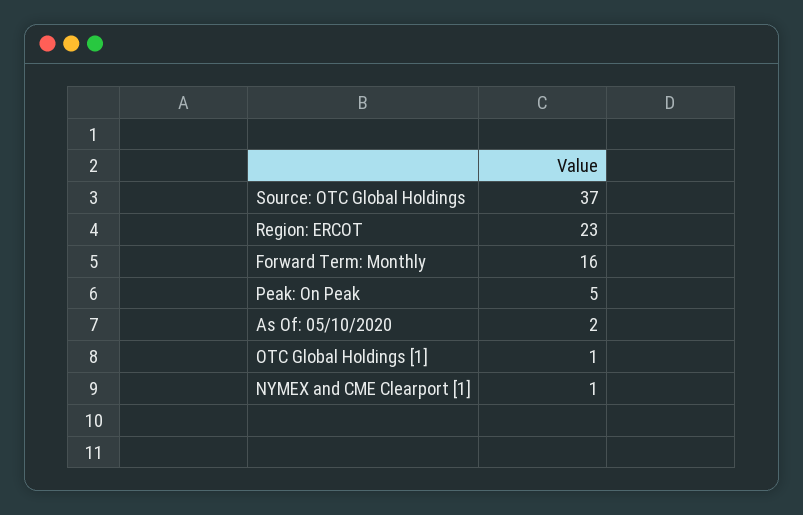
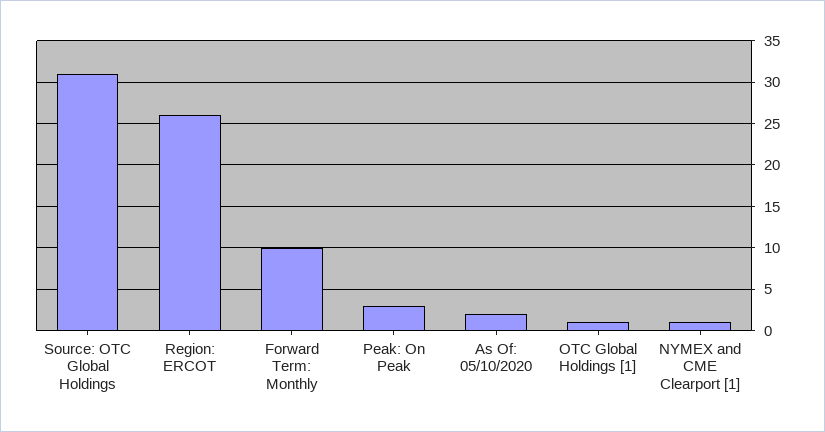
  {
-   "Source: OTC Global Holdings": 37,
+   "Source: OTC Global Holdings": 31,
-   "Region: ERCOT": 23,
+   "Region: ERCOT": 26,
-   "Forward Term: Monthly": 16,
+   "Forward Term: Monthly": 10,
-   "Peak: On Peak": 5,
+   "Peak: On Peak": 3,
    "As Of: 05/10/2020": 2,
    "OTC Global Holdings [1]": 1,
    "NYMEX and CME Clearport [1]": 1
  }

